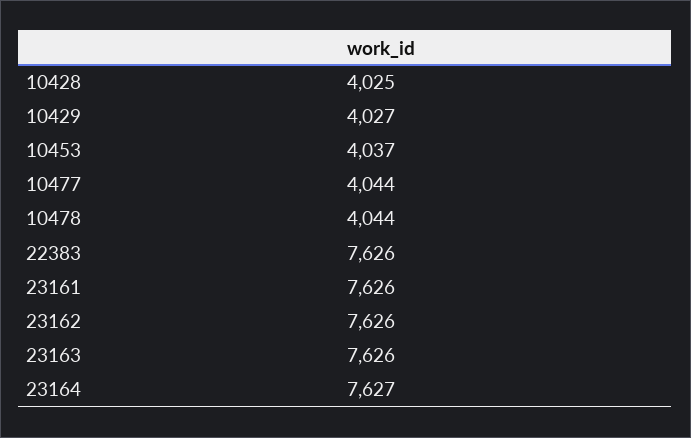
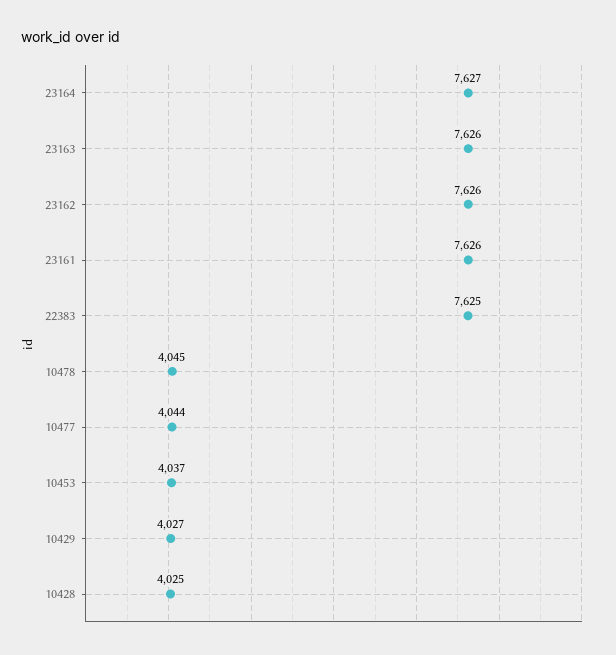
  {
    "10428": 4025,
    "10429": 4027,
    "10453": 4037,
    "10477": 4044,
-   "10478": 4044,
+   "10478": 4045,
-   "22383": 7626,
+   "22383": 7625,
    "23161": 7626,
    "23162": 7626,
    "23163": 7626,
    "23164": 7627
  }

